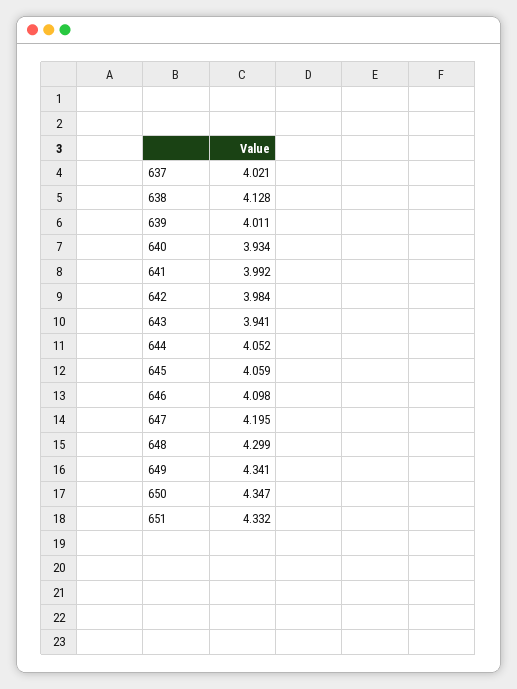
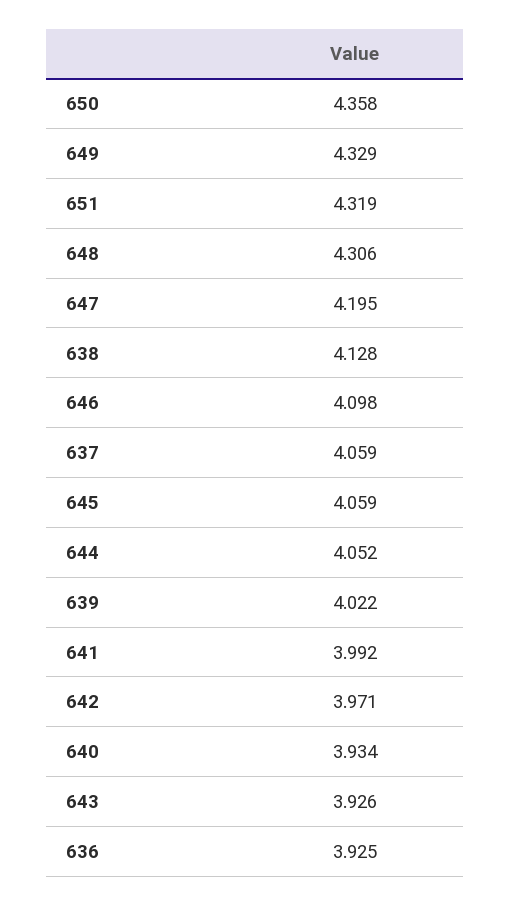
  {
-   "637": 4.021,
+   "637": 4.059,
    "638": 4.128,
-   "639": 4.011,
+   "639": 4.022,
    "640": 3.934,
    "641": 3.992,
-   "642": 3.984,
+   "642": 3.971,
-   "643": 3.941,
+   "643": 3.926,
    "644": 4.052,
    "645": 4.059,
    "646": 4.098,
    "647": 4.195,
-   "648": 4.299,
+   "648": 4.306,
-   "649": 4.341,
+   "649": 4.329,
-   "650": 4.347,
+   "650": 4.358,
-   "651": 4.332
+   "651": 4.319,
+   "636": 3.925
  }

